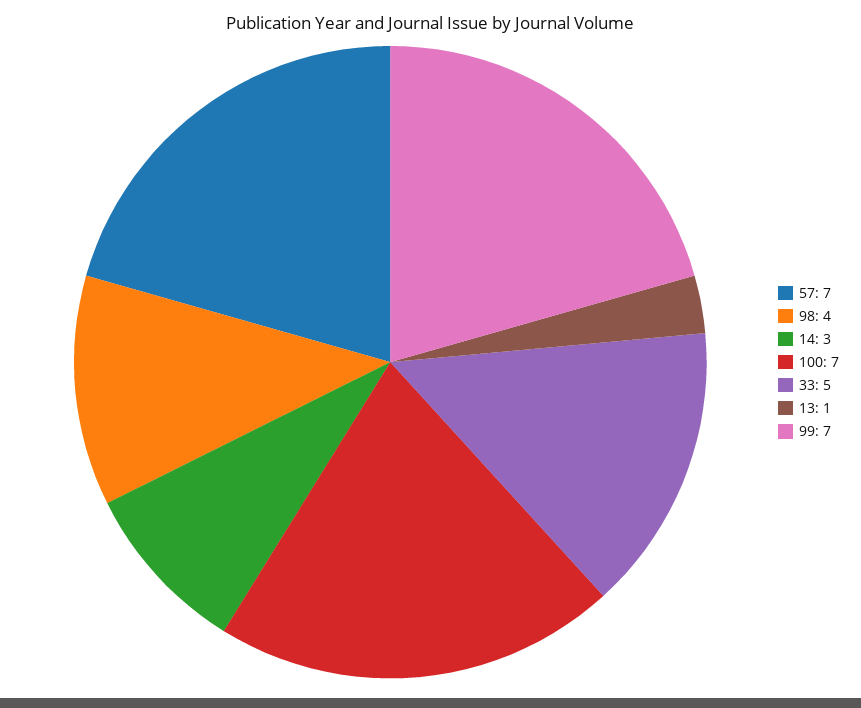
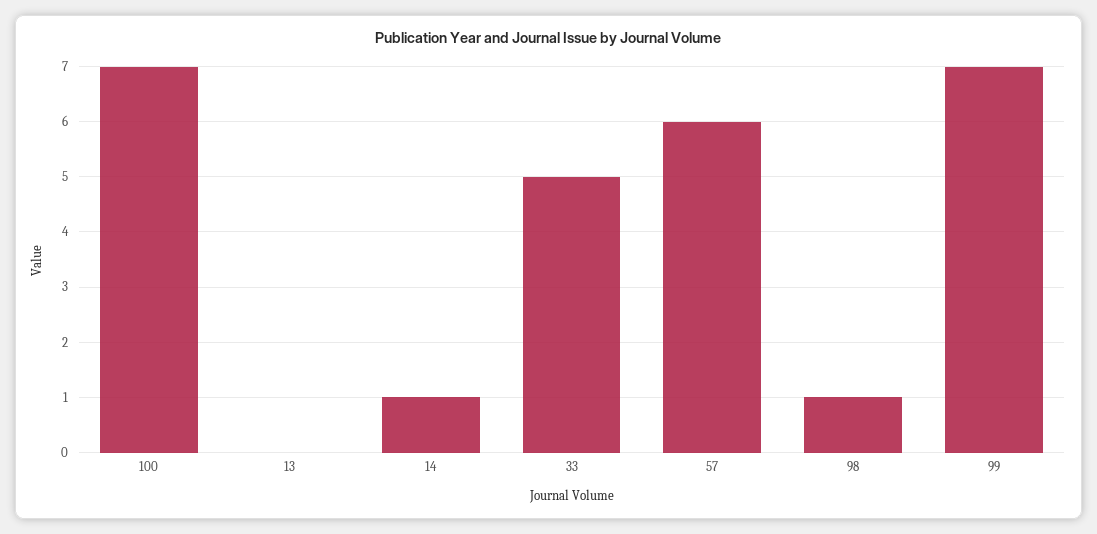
  {
-   "57": 7,
+   "57": 6,
-   "98": 4,
+   "98": 1,
-   "14": 3,
+   "14": 1,
    "100": 7,
    "33": 5,
-   "13": 1,
+   "13": 0,
    "99": 7
  }

